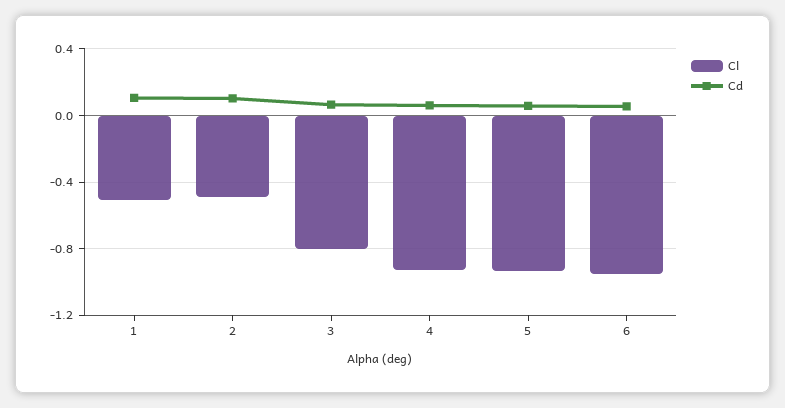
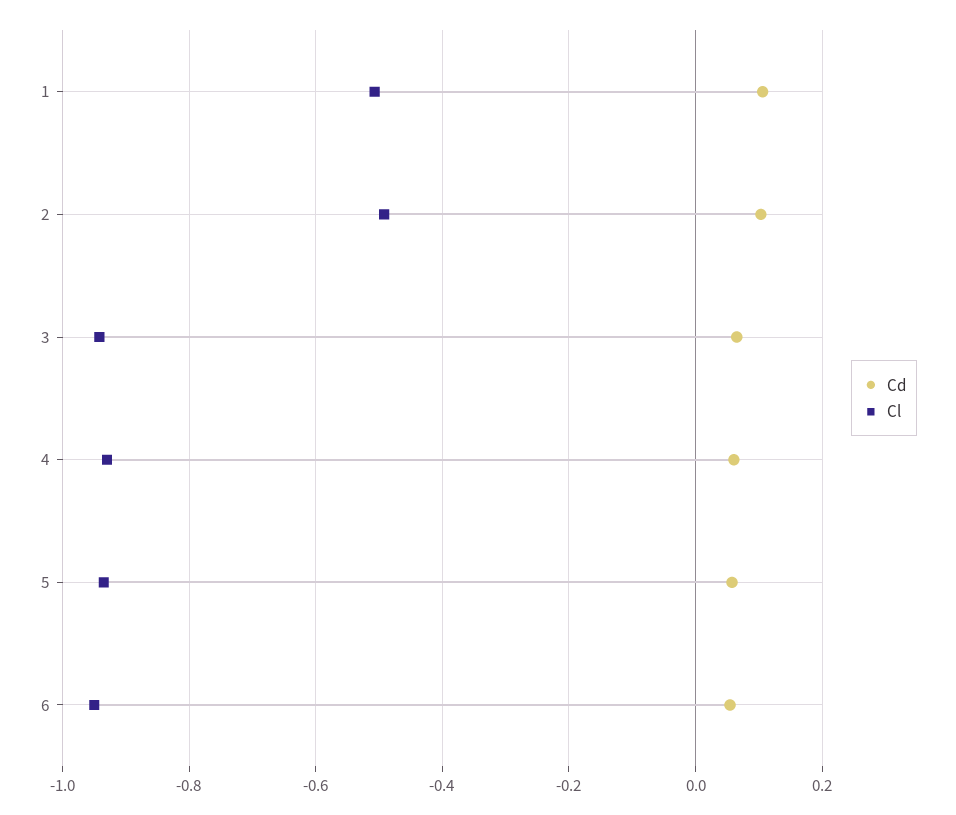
  {
    "Cl": {
      "1": -0.5,
      "2": -0.5,
-     "3": -0.8,
+     "3": -0.94,
      "4": -0.94,
      "5": -0.94,
      "6": -0.96
    },
    "Cd": {
      "1": 0.1,
      "2": 0.1,
      "3": 0.06,
      "4": 0.06,
      "5": 0.06,
      "6": 0.06
    }
  }

